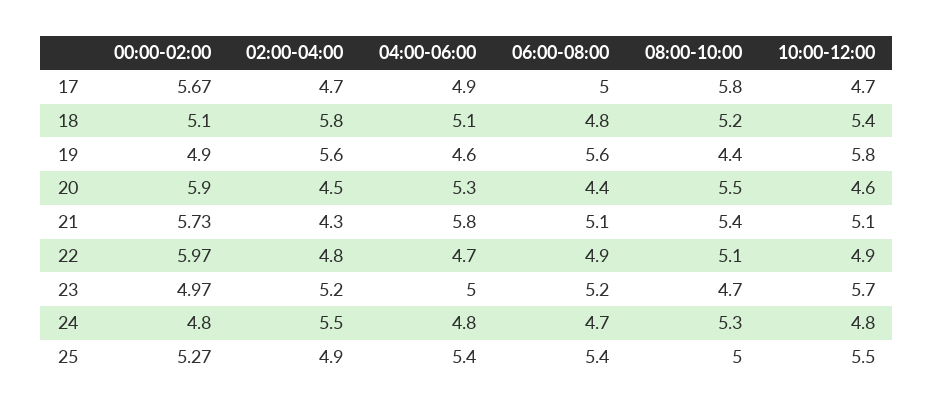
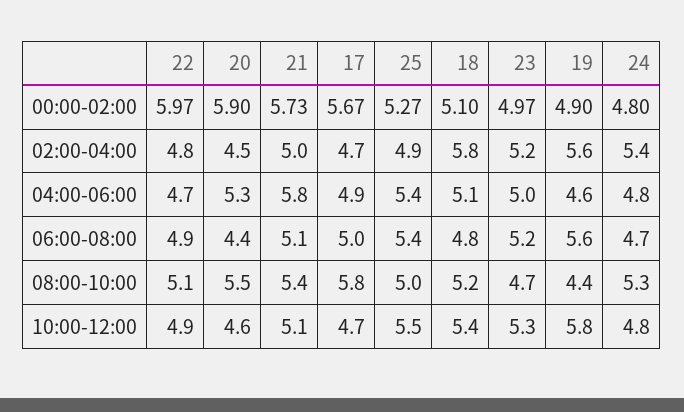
  {
    "00:00-02:00": {
      "17": 5.67,
      "18": 5.1,
      "19": 4.9,
      "20": 5.9,
      "21": 5.73,
      "22": 5.97,
      "23": 4.97,
      "24": 4.8,
      "25": 5.27
    },
    "02:00-04:00": {
      "17": 4.7,
      "18": 5.8,
      "19": 5.6,
      "20": 4.5,
-     "21": 4.3,
+     "21": 5,
      "22": 4.8,
      "23": 5.2,
-     "24": 5.5,
+     "24": 5.4,
      "25": 4.9
    },
    "04:00-06:00": {
      "17": 4.9,
      "18": 5.1,
      "19": 4.6,
      "20": 5.3,
      "21": 5.8,
      "22": 4.7,
      "23": 5,
      "24": 4.8,
      "25": 5.4
    },
    "06:00-08:00": {
      "17": 5,
      "18": 4.8,
      "19": 5.6,
      "20": 4.4,
      "21": 5.1,
      "22": 4.9,
      "23": 5.2,
      "24": 4.7,
      "25": 5.4
    },
    "08:00-10:00": {
      "17": 5.8,
      "18": 5.2,
      "19": 4.4,
      "20": 5.5,
      "21": 5.4,
      "22": 5.1,
      "23": 4.7,
      "24": 5.3,
      "25": 5
    },
    "10:00-12:00": {
      "17": 4.7,
      "18": 5.4,
      "19": 5.8,
      "20": 4.6,
      "21": 5.1,
      "22": 4.9,
-     "23": 5.7,
+     "23": 5.3,
      "24": 4.8,
      "25": 5.5
    }
  }

